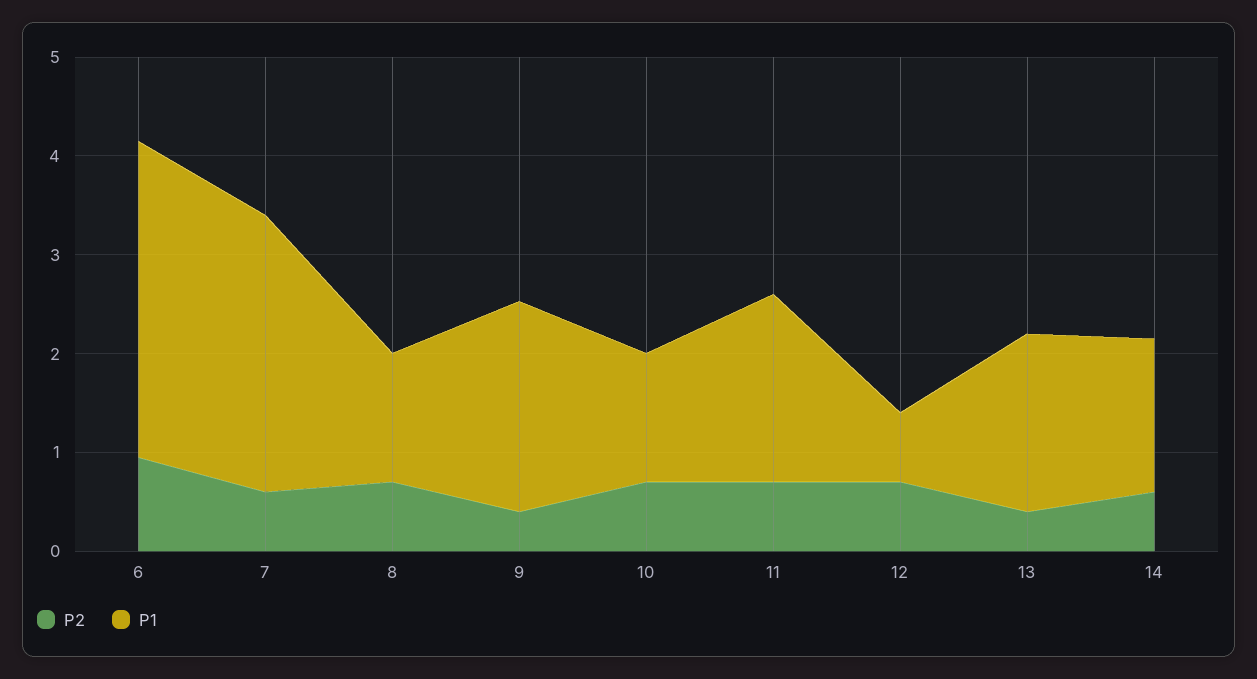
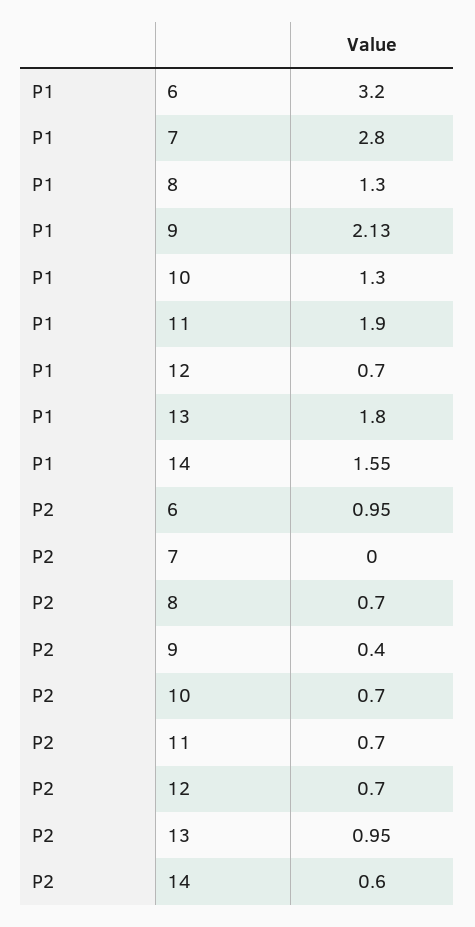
  {
    "P2": {
      "6": 0.95,
-     "7": 0.6,
+     "7": 0,
      "8": 0.7,
      "9": 0.4,
      "10": 0.7,
      "11": 0.7,
      "12": 0.7,
-     "13": 0.4,
+     "13": 0.95,
      "14": 0.6
    },
    "P1": {
      "6": 3.2,
      "7": 2.8,
      "8": 1.3,
      "9": 2.13,
      "10": 1.3,
      "11": 1.9,
      "12": 0.7,
      "13": 1.8,
      "14": 1.55
    }
  }

